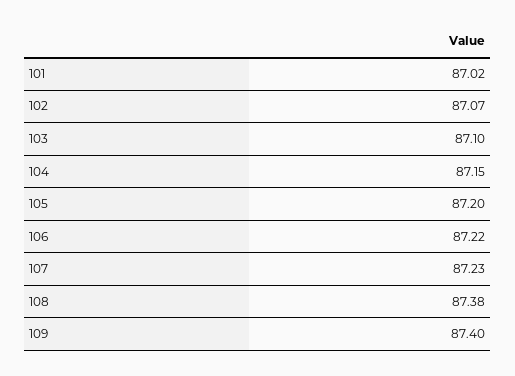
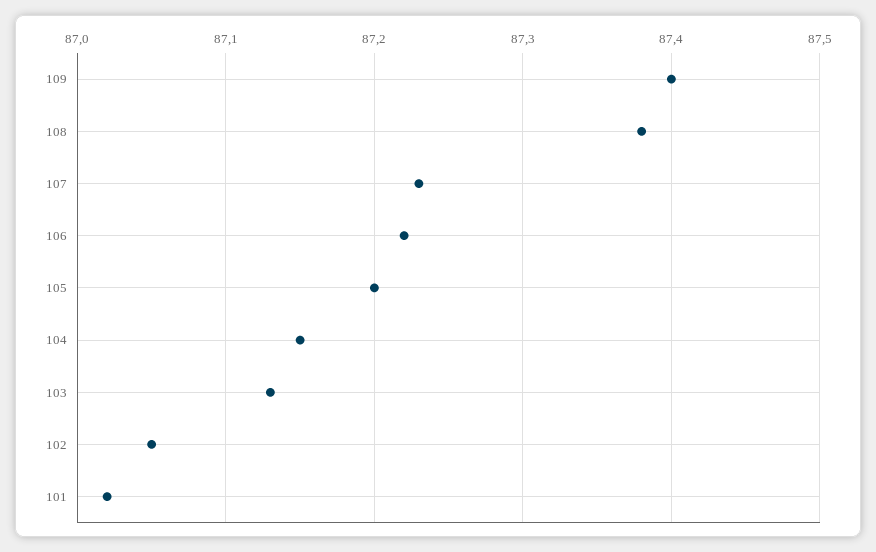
  {
    "101": 87.02,
-   "102": 87.07,
+   "102": 87.05,
-   "103": 87.1,
+   "103": 87.13,
    "104": 87.15,
    "105": 87.2,
    "106": 87.22,
    "107": 87.23,
    "108": 87.38,
    "109": 87.4
  }

